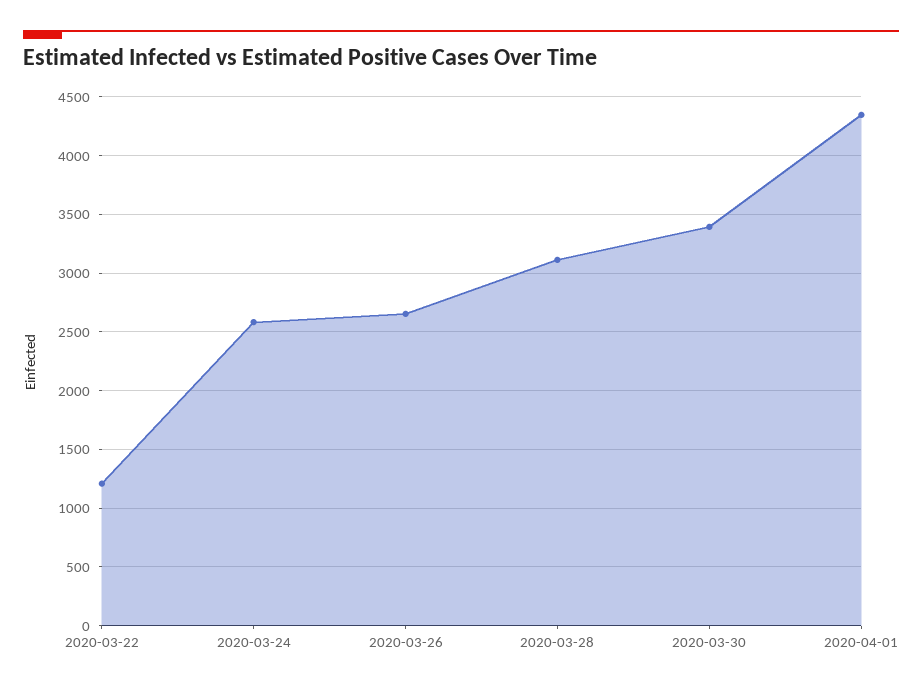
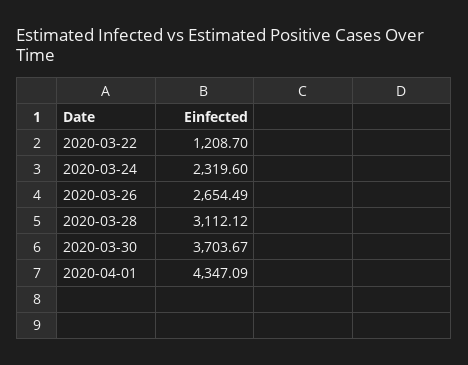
  {
    "2020-03-22": 1208.7,
-   "2020-03-24": 2600,
+   "2020-03-24": 2319.6,
    "2020-03-26": 2654.49,
    "2020-03-28": 3112.12,
-   "2020-03-30": 3400,
+   "2020-03-30": 3703.67,
    "2020-04-01": 4347.09
  }

